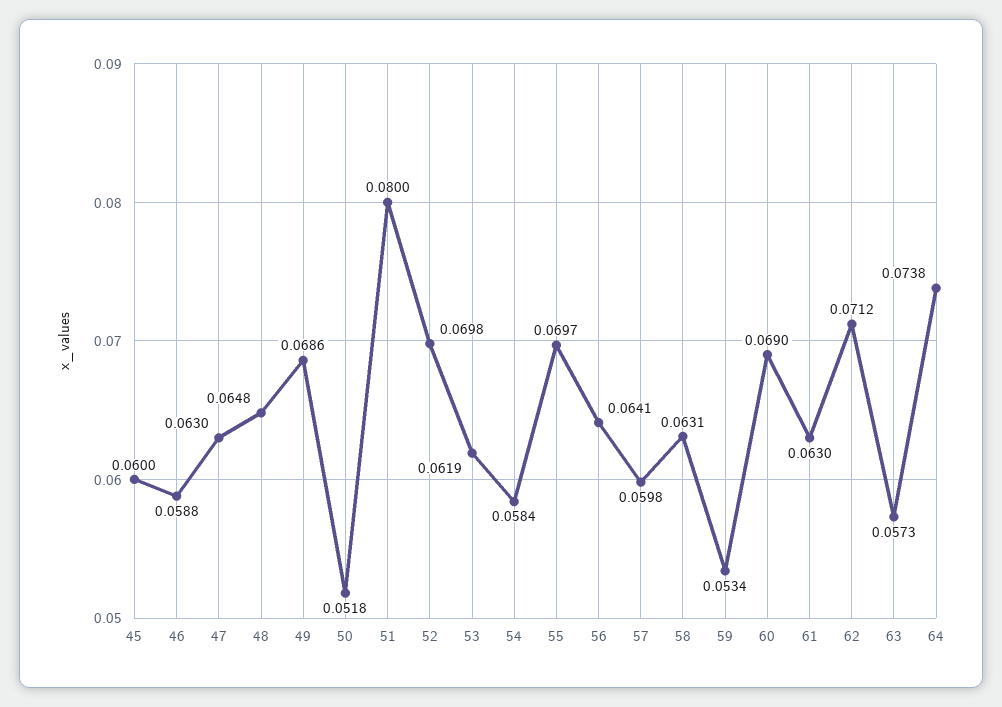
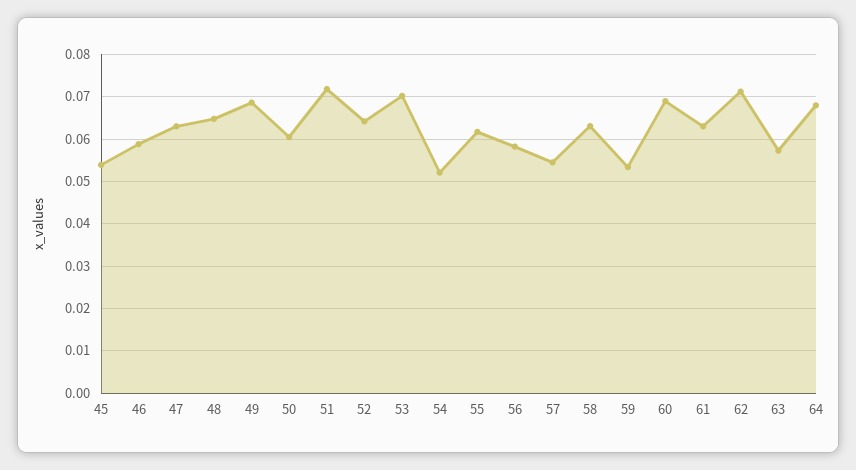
  {
-   "45": 0.06,
+   "45": 0.054,
    "46": 0.0588,
    "47": 0.063,
    "48": 0.0648,
    "49": 0.0686,
-   "50": 0.0518,
+   "50": 0.06,
-   "51": 0.08,
+   "51": 0.072,
-   "52": 0.0698,
+   "52": 0.064,
-   "53": 0.0619,
+   "53": 0.07,
-   "54": 0.0584,
+   "54": 0.052,
-   "55": 0.0697,
+   "55": 0.062,
-   "56": 0.0641,
+   "56": 0.058,
-   "57": 0.0598,
+   "57": 0.054,
    "58": 0.0631,
    "59": 0.0534,
    "60": 0.069,
    "61": 0.063,
    "62": 0.0712,
    "63": 0.0573,
-   "64": 0.0738
+   "64": 0.068
  }

